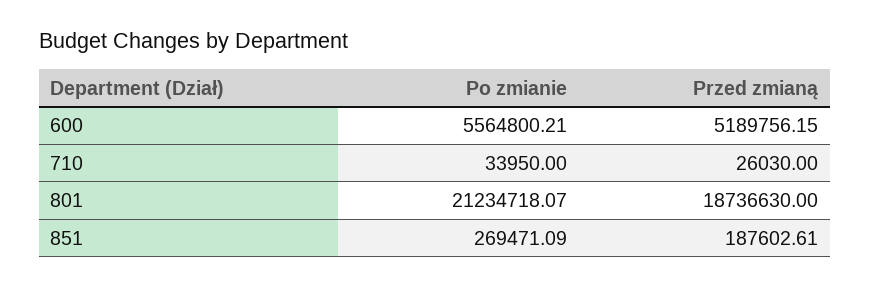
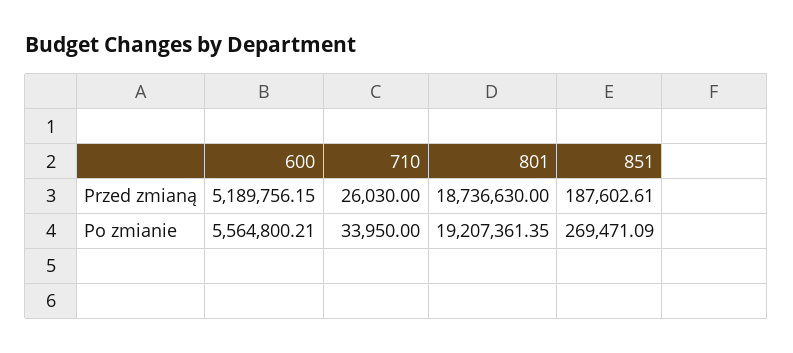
  {
    "Po zmianie": {
      "600": 5564800.21,
      "710": 33950,
-     "801": 21234718.07,
+     "801": 19207361.35,
      "851": 269471.09
    },
    "Przed zmianą": {
      "600": 5189756.15,
      "710": 26030,
      "801": 18736630,
      "851": 187602.61
    }
  }

